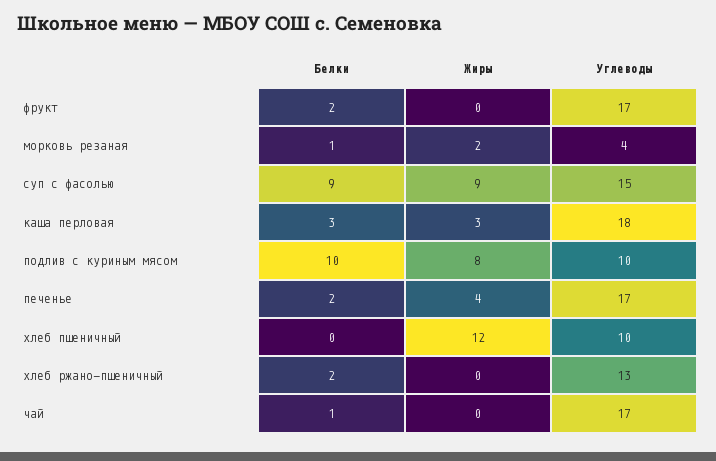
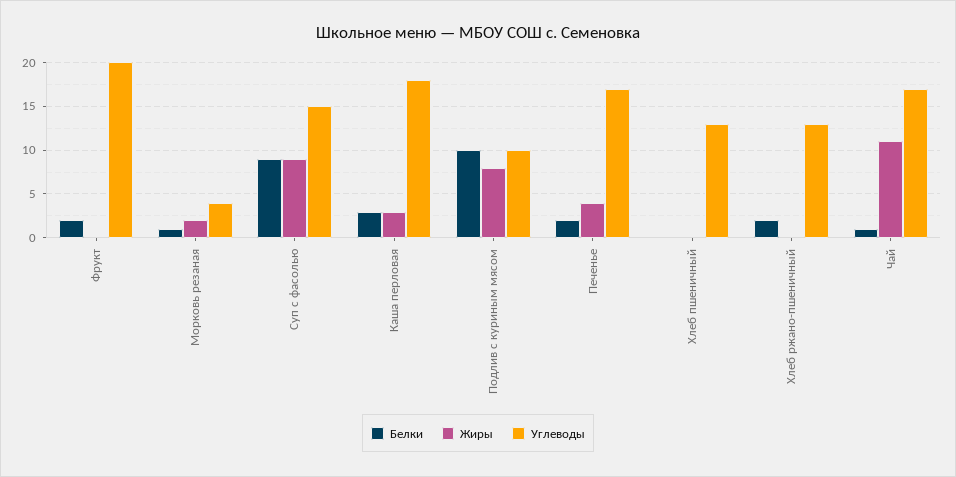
  {
    "Белки": {
      "фрукт": 2,
      "морковь резаная": 1,
      "суп с фасолью": 9,
      "каша перловая": 3,
      "подлив с куриным мясом": 10,
      "печенье": 2,
      "хлеб пшеничный": 0,
      "хлеб ржано-пшеничный": 2,
      "чай": 1
    },
    "Жиры": {
      "фрукт": 0,
      "морковь резаная": 2,
      "суп с фасолью": 9,
      "каша перловая": 3,
      "подлив с куриным мясом": 8,
      "печенье": 4,
-     "хлеб пшеничный": 12,
+     "хлеб пшеничный": 0,
      "хлеб ржано-пшеничный": 0,
-     "чай": 0
+     "чай": 11
    },
    "Углеводы": {
-     "фрукт": 17,
+     "фрукт": 20,
      "морковь резаная": 4,
      "суп с фасолью": 15,
      "каша перловая": 18,
      "подлив с куриным мясом": 10,
      "печенье": 17,
-     "хлеб пшеничный": 10,
+     "хлеб пшеничный": 13,
      "хлеб ржано-пшеничный": 13,
      "чай": 17
    }
  }

